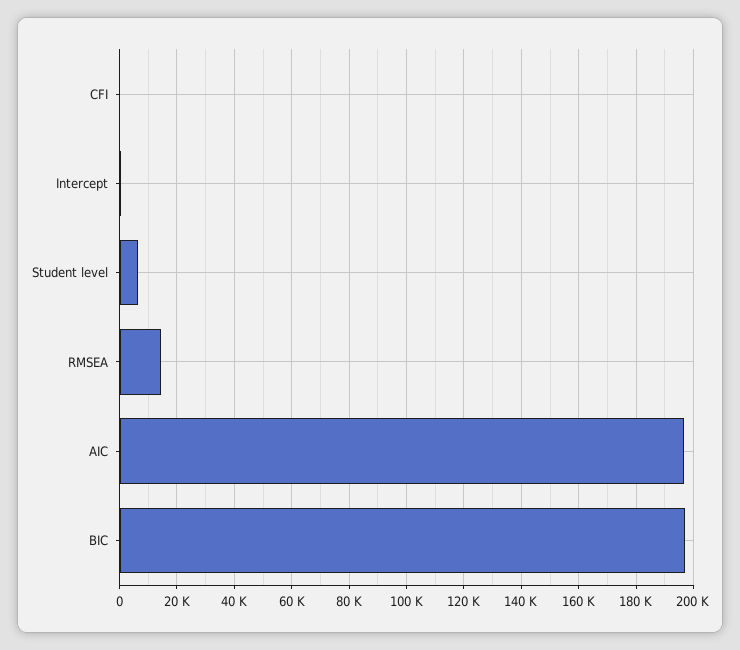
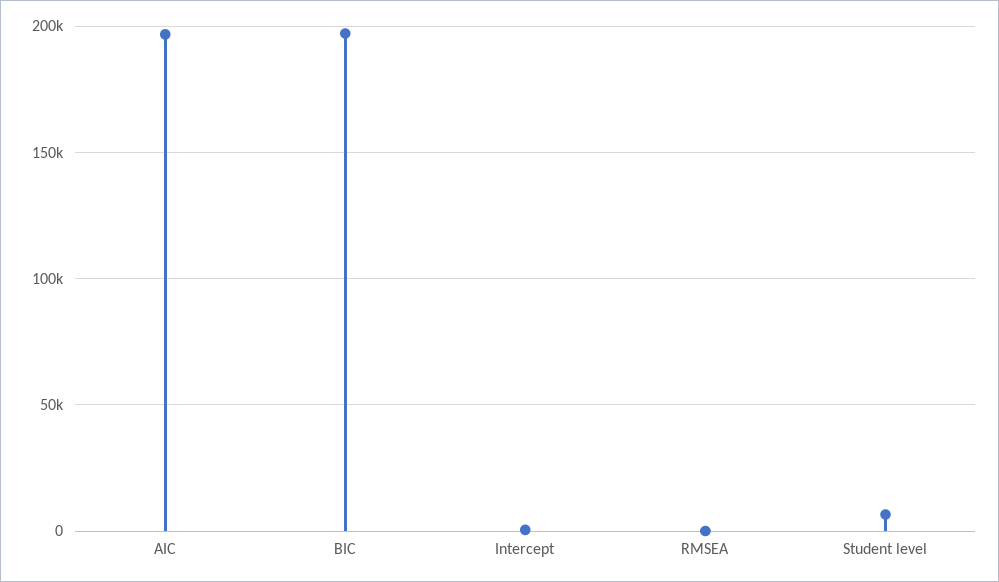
  {
-   "CFI": 0,
    "Intercept": 0,
    "Student level": 7500,
-   "RMSEA": 15000,
+   "RMSEA": 0,
    "AIC": 197500,
    "BIC": 197500
  }

